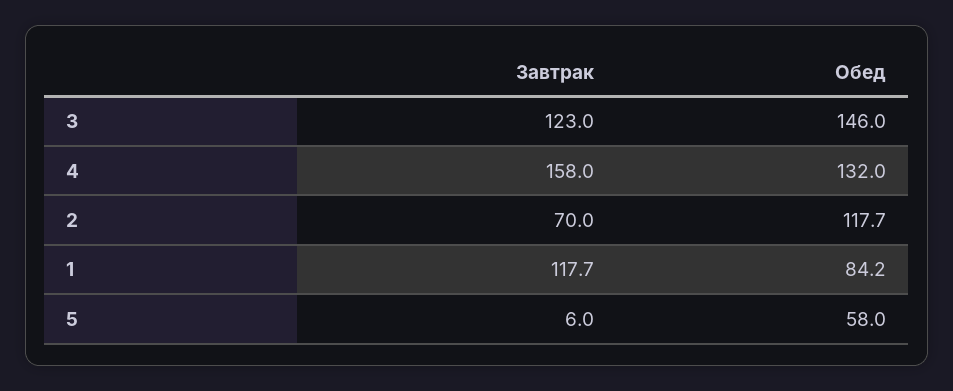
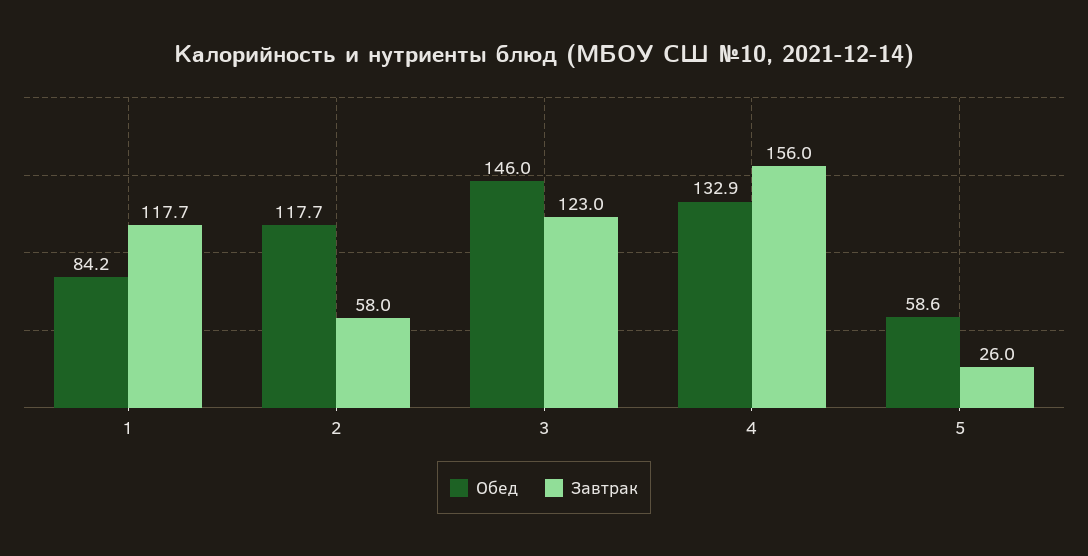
  {
    "Завтрак": {
      "3": 123,
-     "4": 158,
+     "4": 156,
-     "2": 70,
+     "2": 58,
      "1": 117.7,
-     "5": 6
+     "5": 26
    },
    "Обед": {
      "3": 146,
-     "4": 132,
+     "4": 132.9,
      "2": 117.7,
      "1": 84.2,
-     "5": 58
+     "5": 58.6
    }
  }

